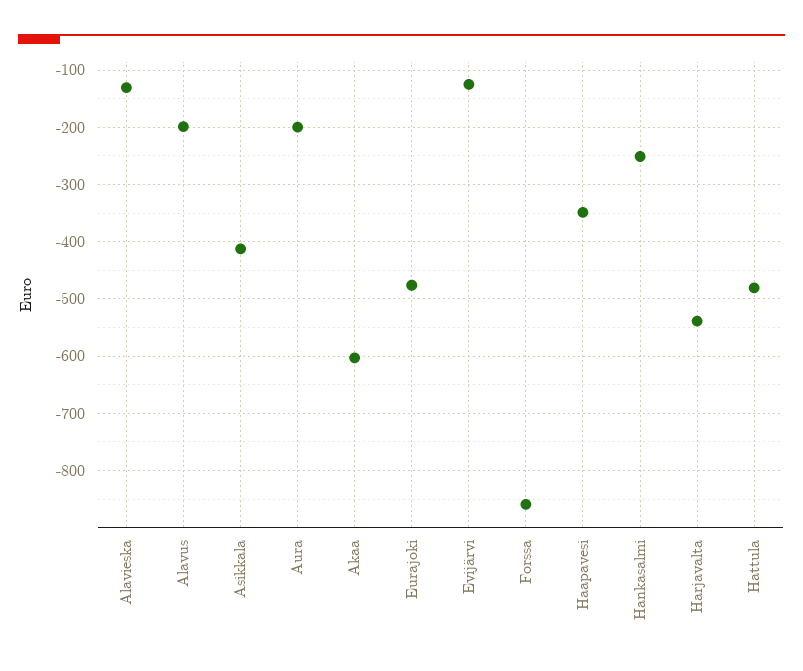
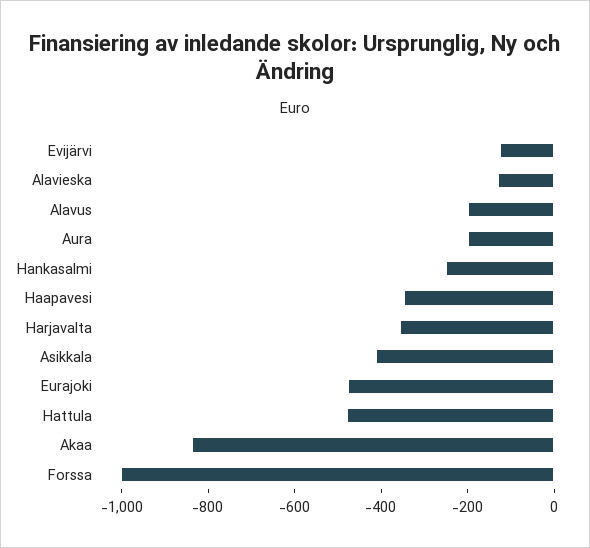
  {
    "Alavieska": -140,
    "Alavus": -200,
    "Asikkala": -420,
    "Aura": -200,
-   "Akaa": -600,
+   "Akaa": -850,
    "Eurajoki": -480,
    "Evijärvi": -120,
-   "Forssa": -860,
+   "Forssa": -1000,
    "Haapavesi": -340,
    "Hankasalmi": -260,
-   "Harjavalta": -540,
+   "Harjavalta": -350,
    "Hattula": -480
  }

